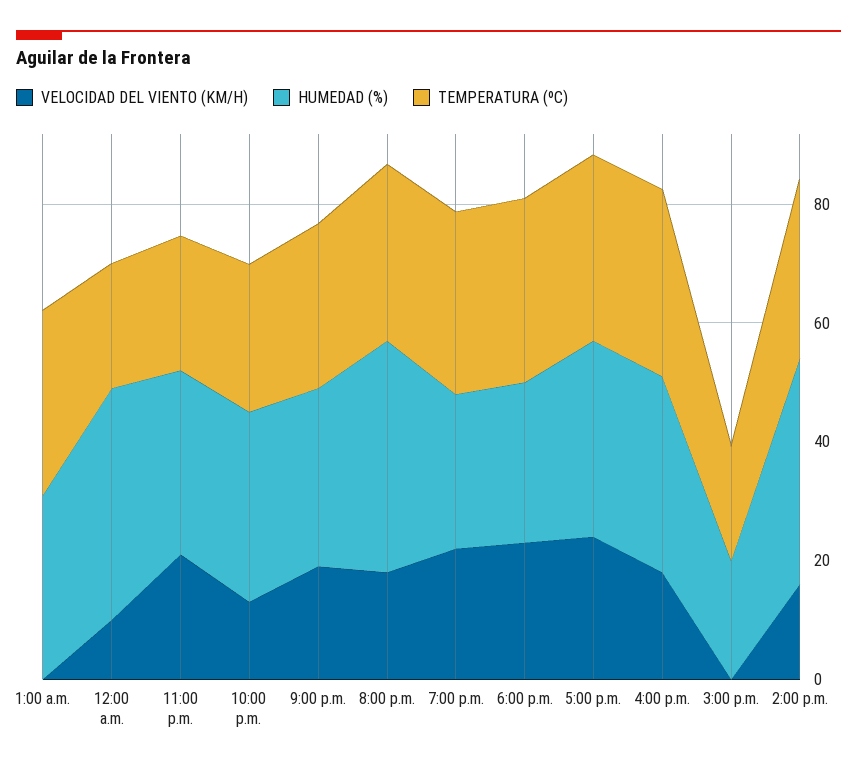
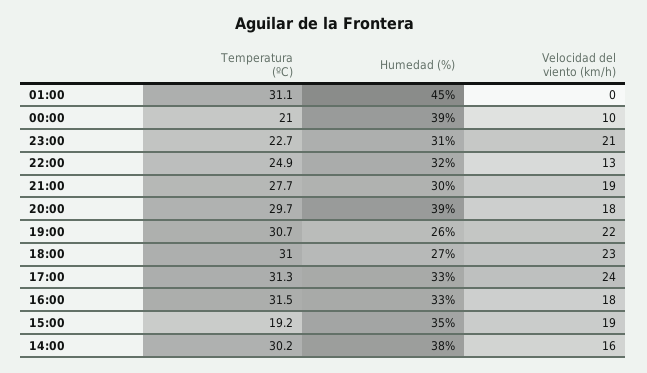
  {
    "VELOCIDAD DEL VIENTO (KM/H)": {
      "1:00 a.m.": 0,
      "12:00 a.m.": 10,
      "11:00 p.m.": 21,
      "10:00 p.m.": 13,
      "9:00 p.m.": 19,
      "8:00 p.m.": 18,
      "7:00 p.m.": 22,
      "6:00 p.m.": 23,
      "5:00 p.m.": 24,
      "4:00 p.m.": 18,
-     "3:00 p.m.": 0,
+     "3:00 p.m.": 19,
      "2:00 p.m.": 16
    },
    "HUMEDAD (%)": {
-     "1:00 a.m.": 30,
+     "1:00 a.m.": 45,
      "12:00 a.m.": 39,
      "11:00 p.m.": 31,
      "10:00 p.m.": 32,
      "9:00 p.m.": 30,
      "8:00 p.m.": 39,
      "7:00 p.m.": 26,
      "6:00 p.m.": 27,
      "5:00 p.m.": 33,
      "4:00 p.m.": 33,
-     "3:00 p.m.": 20,
+     "3:00 p.m.": 35,
      "2:00 p.m.": 38
    },
    "TEMPERATURA (ºC)": {
      "1:00 a.m.": 31.1,
      "12:00 a.m.": 21,
      "11:00 p.m.": 22.7,
      "10:00 p.m.": 24.9,
      "9:00 p.m.": 27.7,
      "8:00 p.m.": 29.7,
      "7:00 p.m.": 30.7,
      "6:00 p.m.": 31,
      "5:00 p.m.": 31.3,
      "4:00 p.m.": 31.5,
      "3:00 p.m.": 19.2,
      "2:00 p.m.": 30.2
    }
  }

